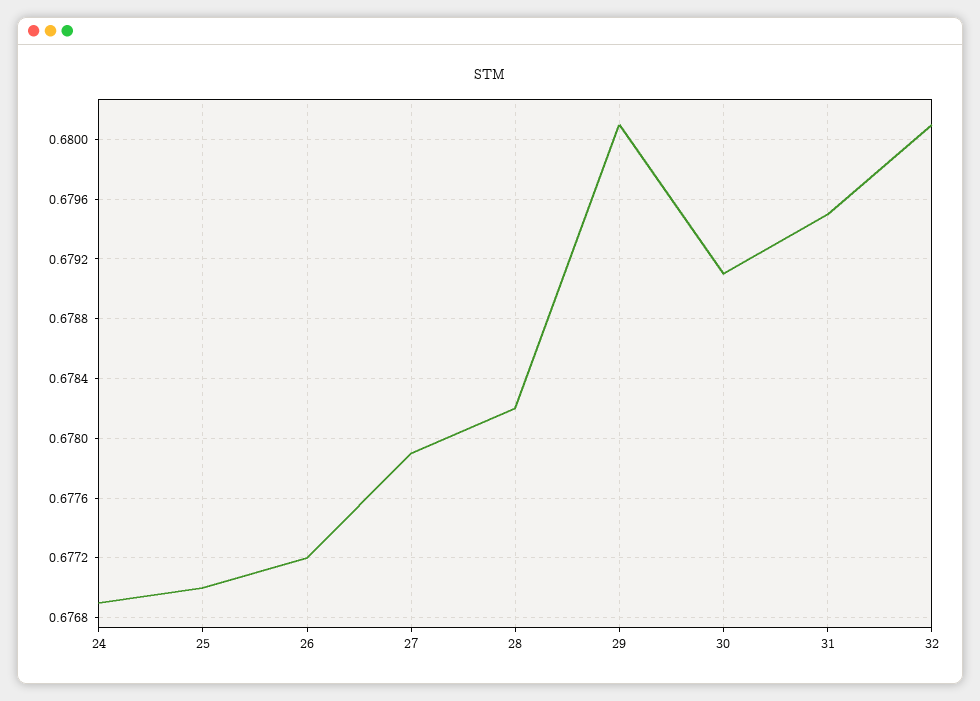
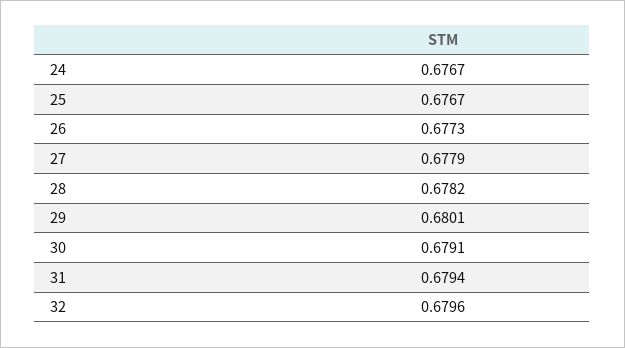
  {
-   "24": 0.6769,
+   "24": 0.6767,
-   "25": 0.677,
+   "25": 0.6767,
-   "26": 0.6772,
+   "26": 0.6773,
    "27": 0.6779,
    "28": 0.6782,
    "29": 0.6801,
    "30": 0.6791,
-   "31": 0.6795,
+   "31": 0.6794,
-   "32": 0.6801
+   "32": 0.6796
  }

